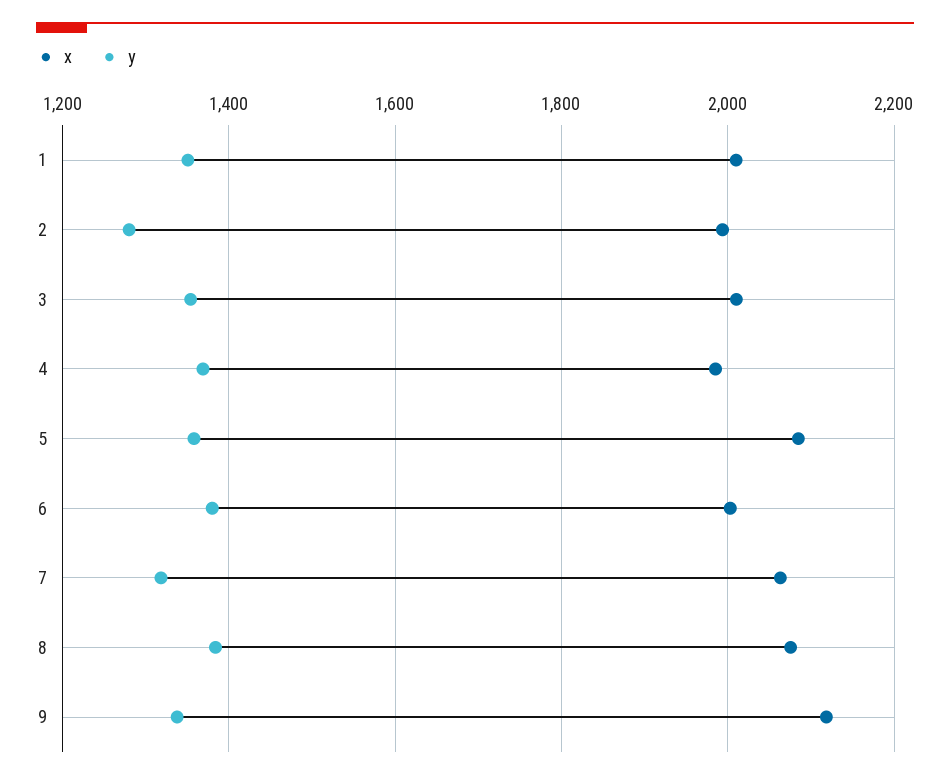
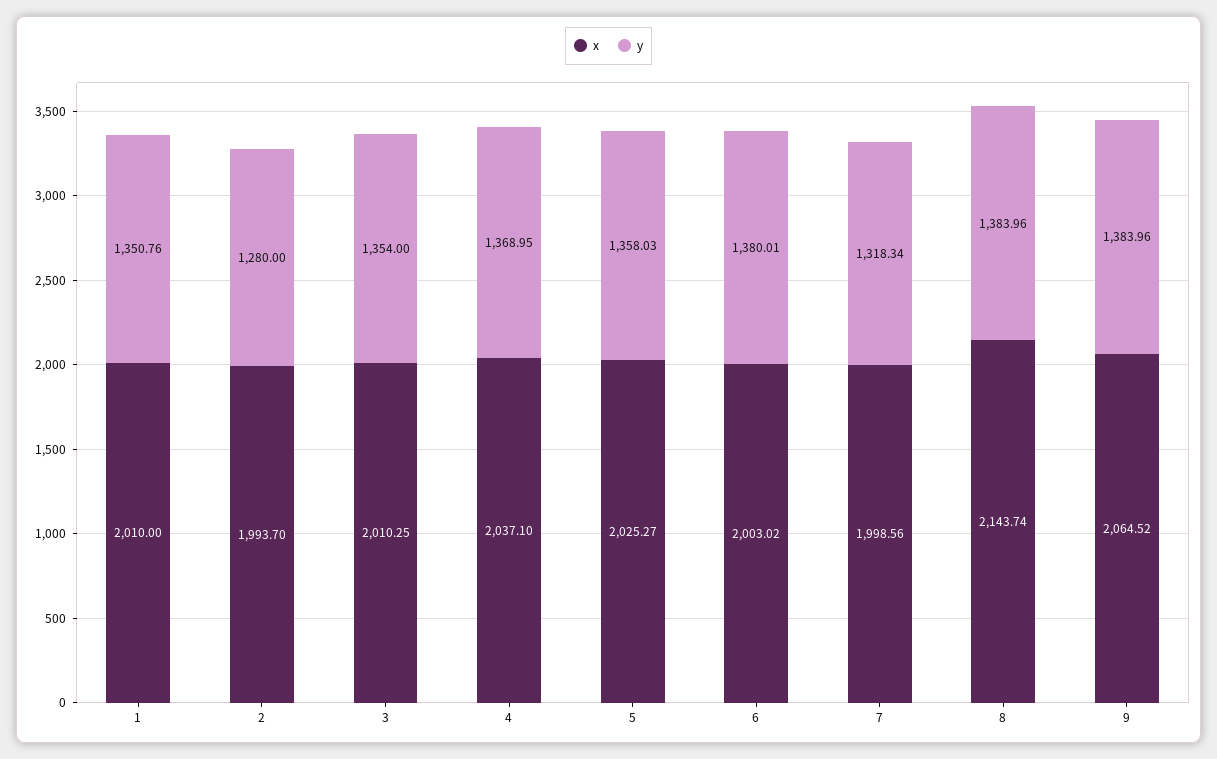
  {
    "x": {
      "1": 2010,
      "2": 1993.7,
      "3": 2010.25,
-     "4": 1980,
+     "4": 2037.1,
-     "5": 2080,
+     "5": 2025.27,
      "6": 2003.02,
-     "7": 2060,
+     "7": 1998.56,
-     "8": 2080,
+     "8": 2143.74,
-     "9": 2120
+     "9": 2064.52
    },
    "y": {
      "1": 1350.76,
      "2": 1280,
      "3": 1354,
      "4": 1368.95,
      "5": 1358.03,
      "6": 1380.01,
      "7": 1318.34,
      "8": 1383.96,
-     "9": 1340
+     "9": 1383.96
    }
  }

